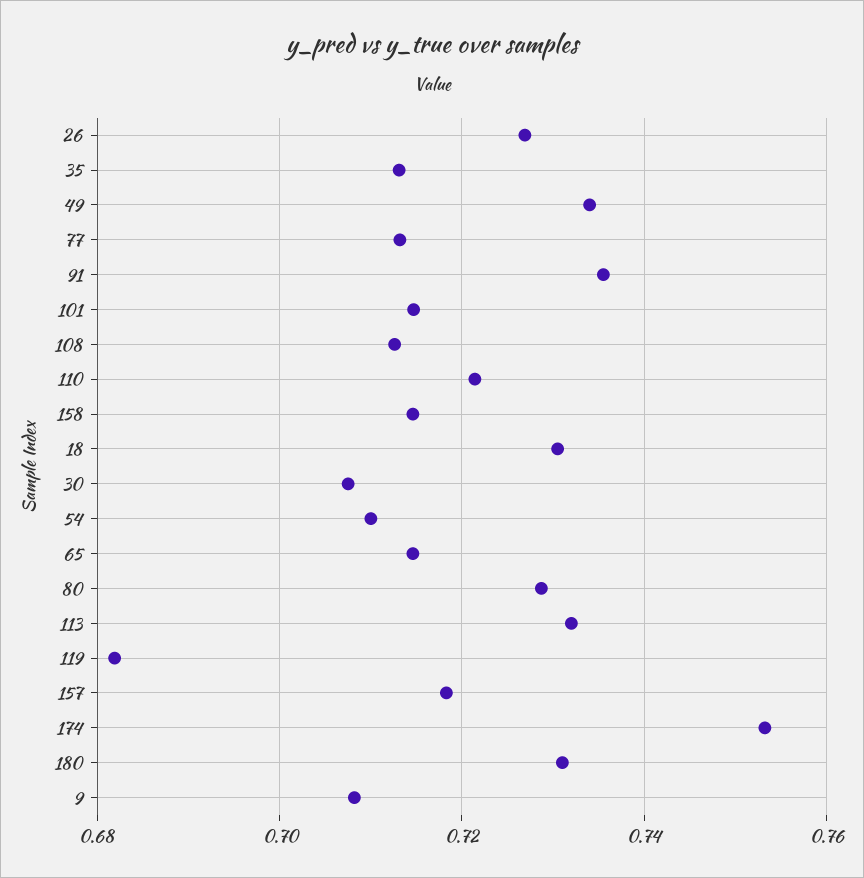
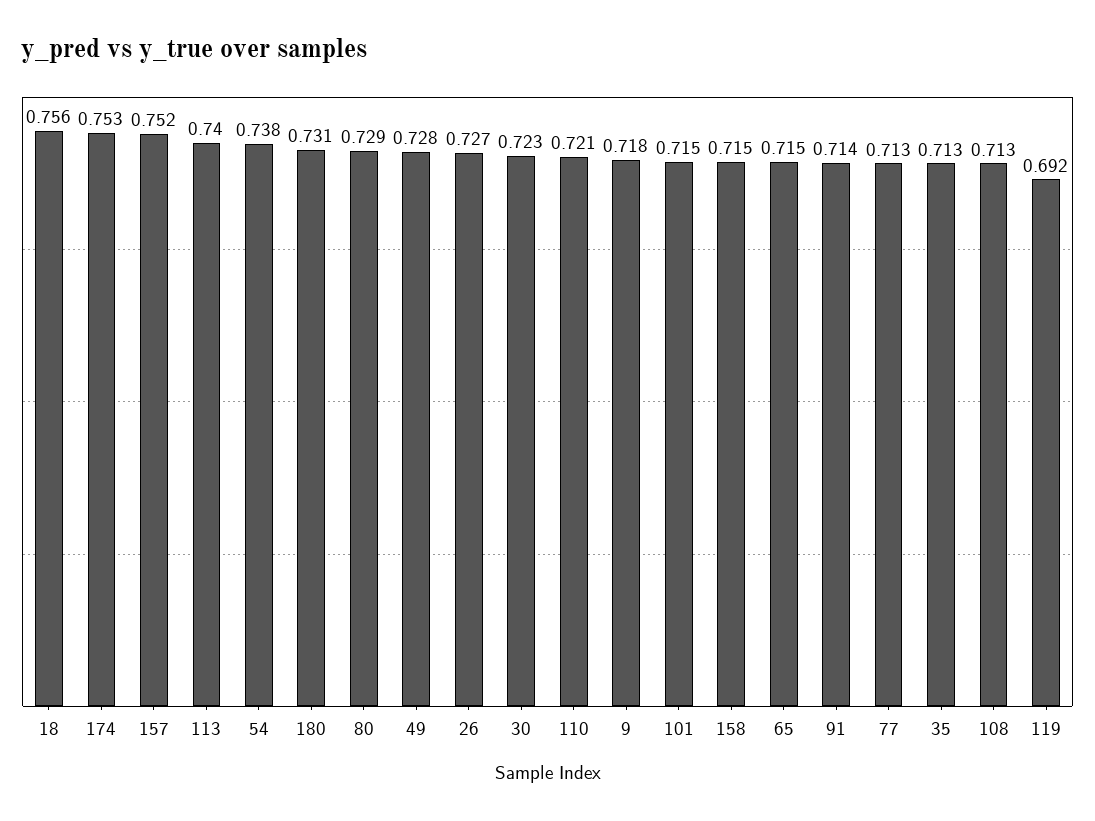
  {
    "26": 0.727,
    "35": 0.713,
-   "49": 0.734,
+   "49": 0.728,
    "77": 0.713,
-   "91": 0.736,
+   "91": 0.714,
    "101": 0.715,
    "108": 0.713,
    "110": 0.721,
    "158": 0.715,
-   "18": 0.73,
+   "18": 0.756,
-   "30": 0.708,
+   "30": 0.723,
-   "54": 0.71,
+   "54": 0.738,
    "65": 0.715,
    "80": 0.729,
-   "113": 0.732,
+   "113": 0.74,
-   "119": 0.682,
+   "119": 0.692,
-   "157": 0.718,
+   "157": 0.752,
    "174": 0.753,
    "180": 0.731,
-   "9": 0.708
+   "9": 0.718
  }

